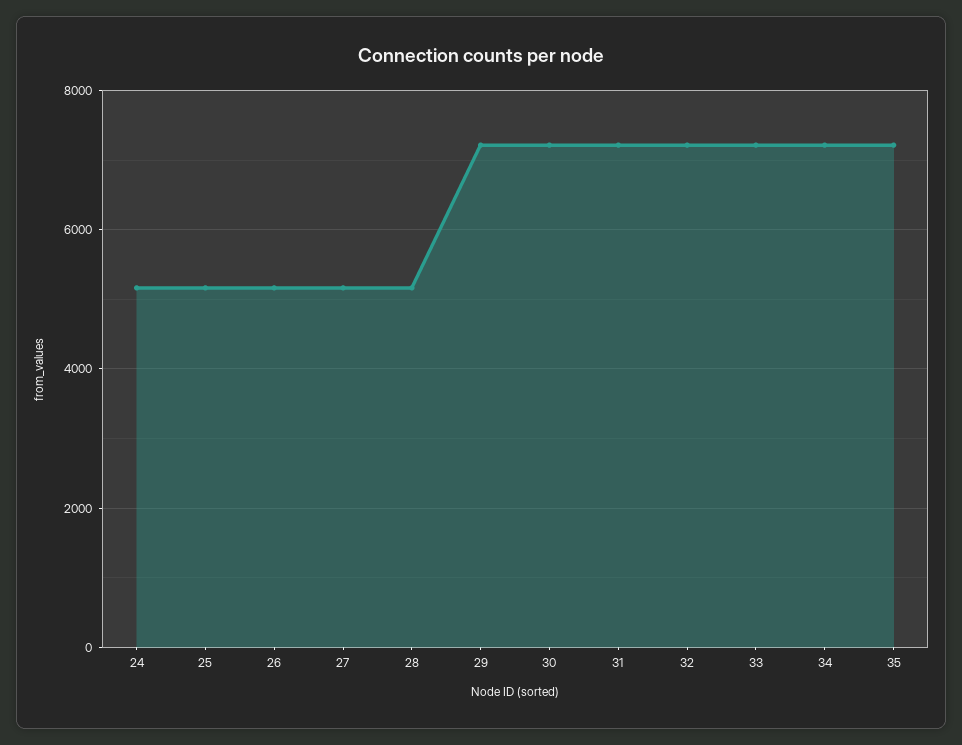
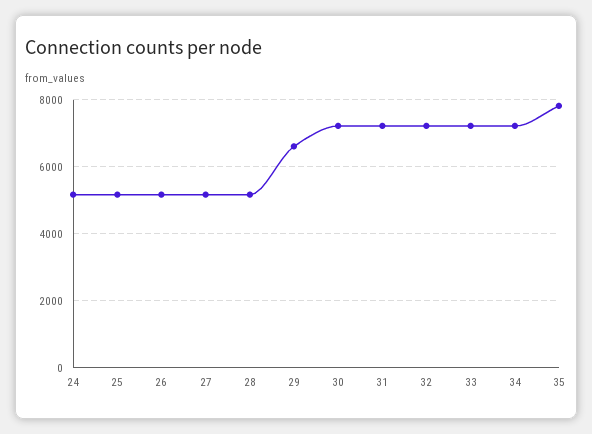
  {
    "24": 5200,
    "25": 5200,
    "26": 5200,
    "27": 5200,
    "28": 5200,
-   "29": 7200,
+   "29": 6600,
    "30": 7200,
    "31": 7200,
    "32": 7200,
    "33": 7200,
    "34": 7200,
-   "35": 7200
+   "35": 7800
  }

